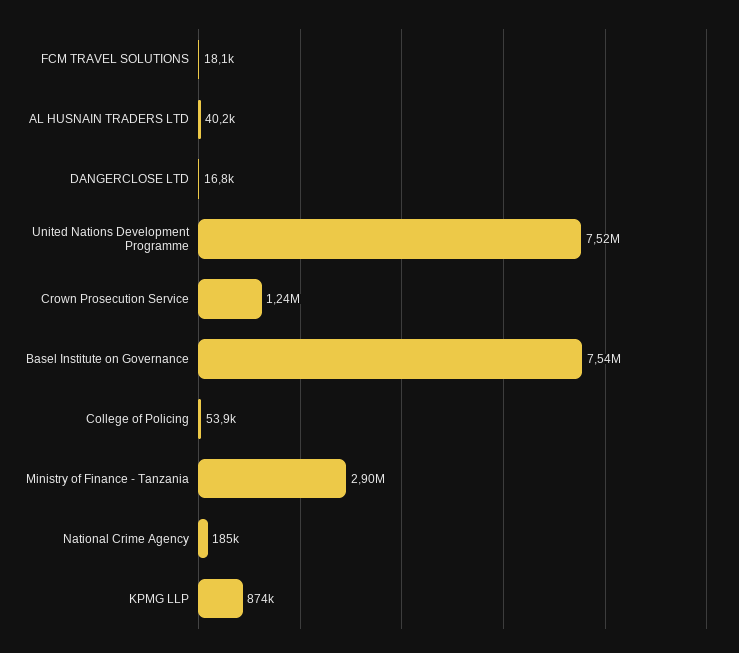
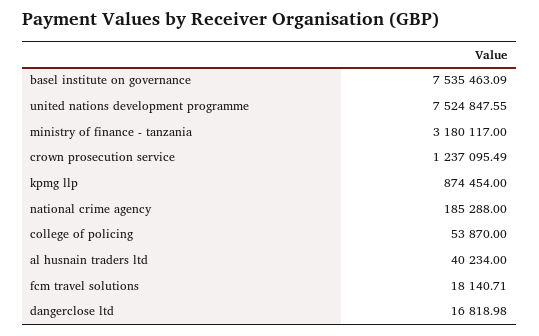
  {
    "FCM TRAVEL SOLUTIONS": 18140.71,
    "AL HUSNAIN TRADERS LTD": 40234,
    "DANGERCLOSE LTD": 16818.98,
    "United Nations Development Programme": 7524847.55,
    "Crown Prosecution Service": 1237095.49,
    "Basel Institute on Governance": 7535463.09,
    "College of Policing": 53870,
-   "Ministry of Finance - Tanzania": 2900000,
+   "Ministry of Finance - Tanzania": 3180117,
    "National Crime Agency": 185288,
    "KPMG LLP": 874454
  }

